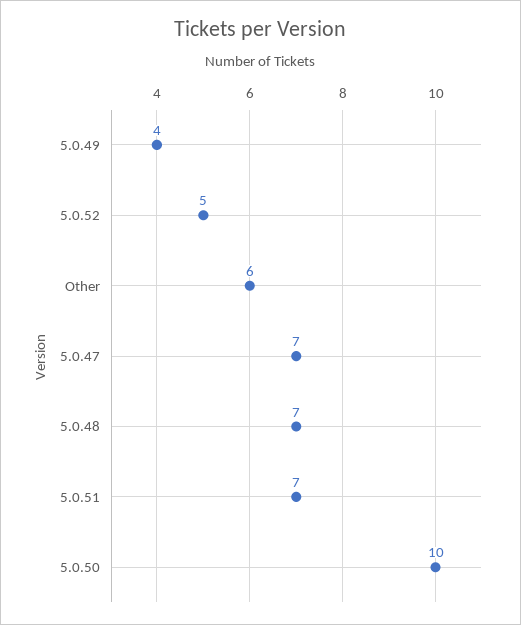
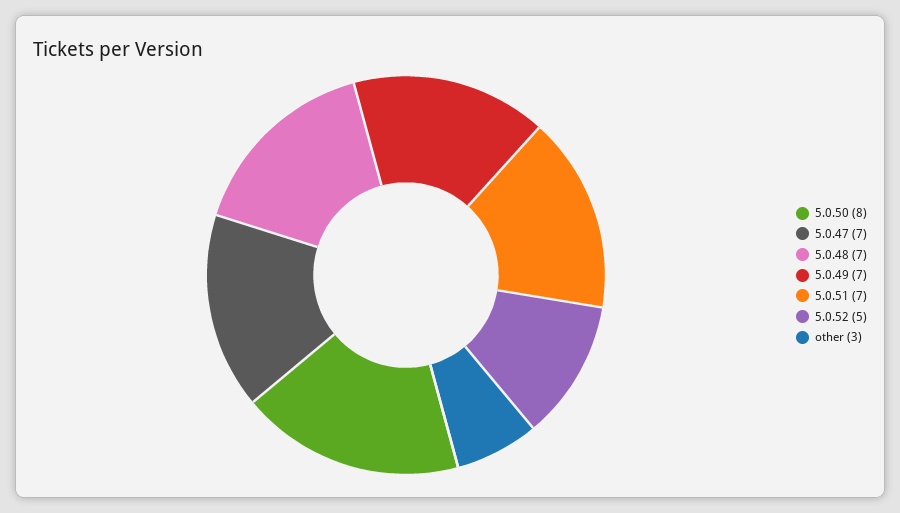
  {
-   "5.0.49": 4,
+   "5.0.49": 7,
    "5.0.52": 5,
-   "Other": 6,
+   "Other": 3,
    "5.0.47": 7,
    "5.0.48": 7,
    "5.0.51": 7,
-   "5.0.50": 10
+   "5.0.50": 8
  }

